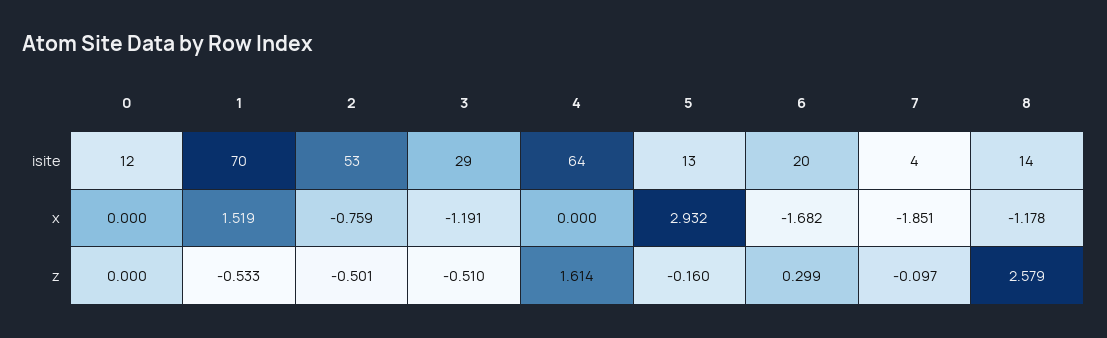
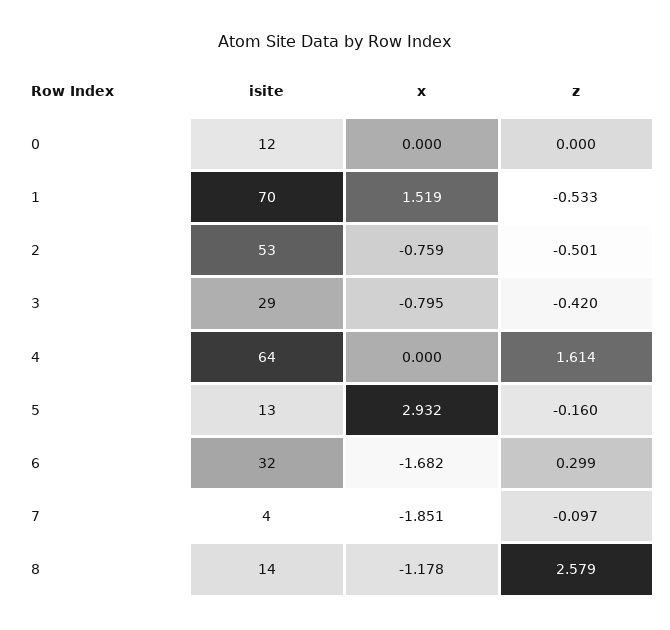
  {
    "0": {
      "isite": 12,
      "x": 0,
      "z": 0
    },
    "1": {
      "isite": 70,
      "x": 1.519,
      "z": -0.533
    },
    "2": {
      "isite": 53,
      "x": -0.759,
      "z": -0.501
    },
    "3": {
      "isite": 29,
-     "x": -1.191,
+     "x": -0.795,
-     "z": -0.51
+     "z": -0.42
    },
    "4": {
      "isite": 64,
      "x": 0,
      "z": 1.614
    },
    "5": {
      "isite": 13,
      "x": 2.932,
      "z": -0.16
    },
    "6": {
-     "isite": 20,
+     "isite": 32,
      "x": -1.682,
      "z": 0.299
    },
    "7": {
      "isite": 4,
      "x": -1.851,
      "z": -0.097
    },
    "8": {
      "isite": 14,
      "x": -1.178,
      "z": 2.579
    }
  }

